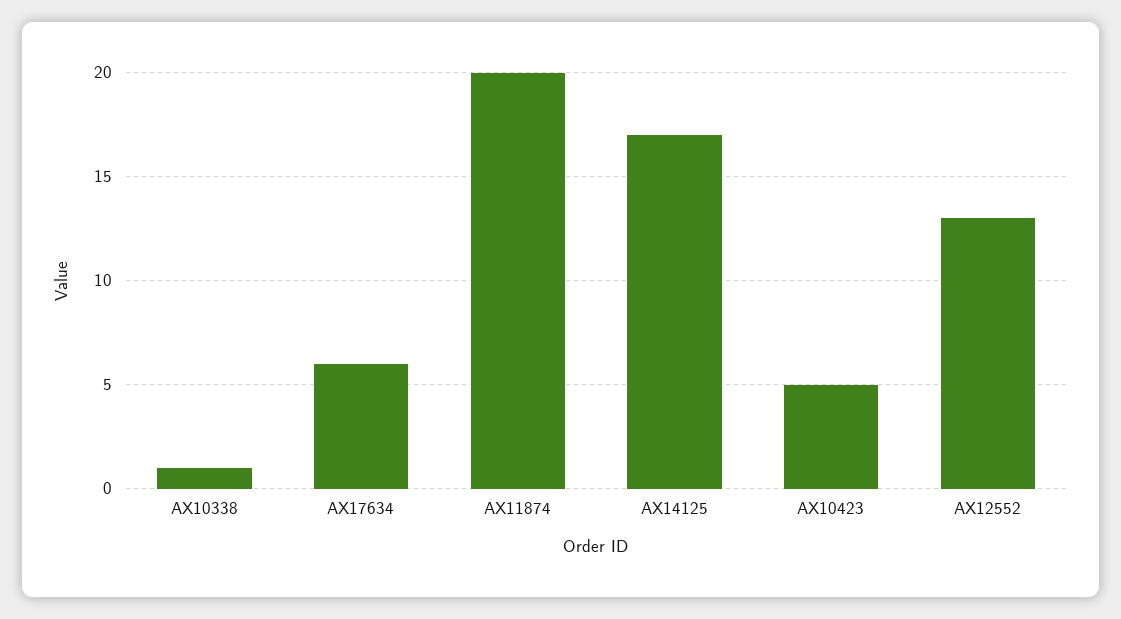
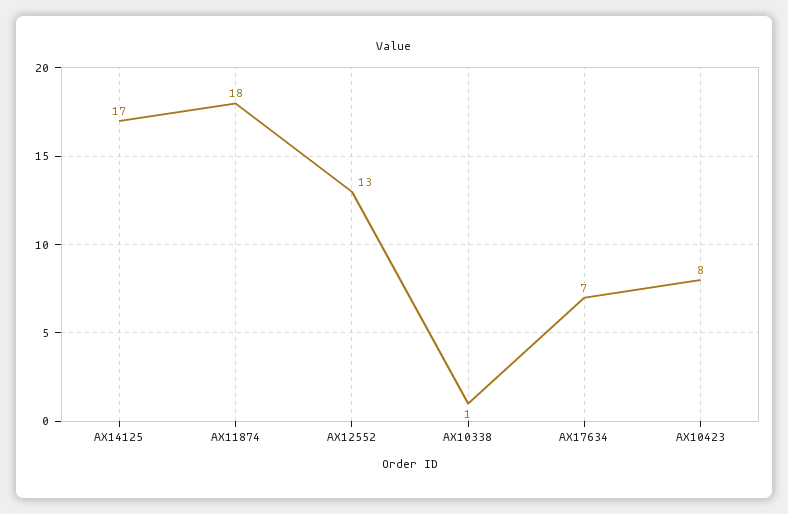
  {
    "AX10338": 1,
-   "AX17634": 6,
+   "AX17634": 7,
-   "AX11874": 20,
+   "AX11874": 18,
    "AX14125": 17,
-   "AX10423": 5,
+   "AX10423": 8,
    "AX12552": 13
  }

